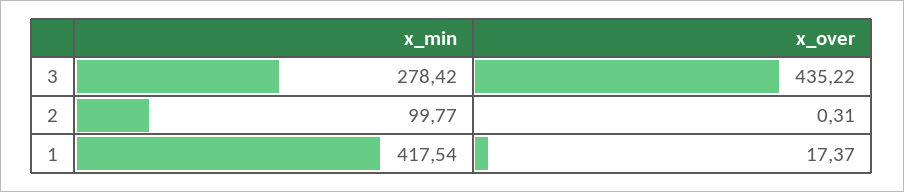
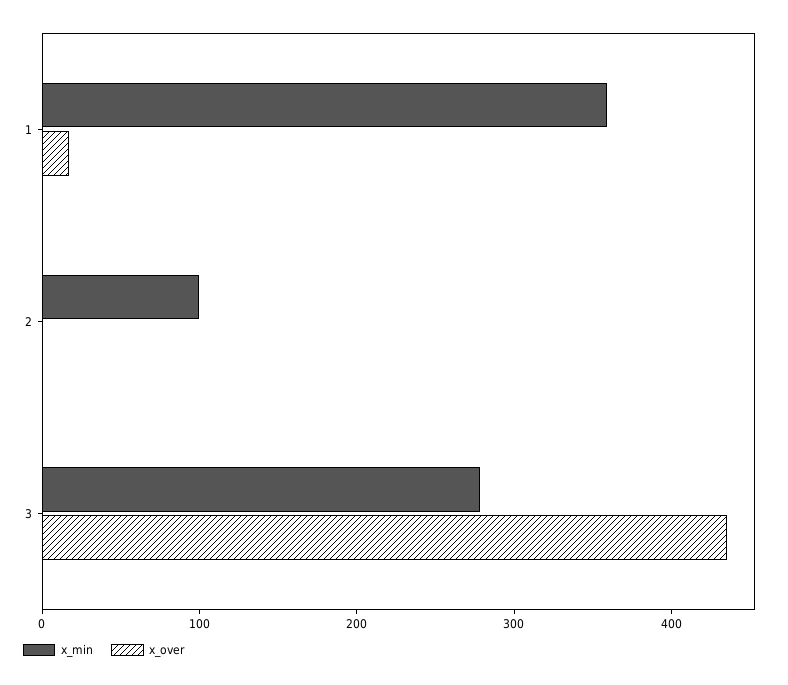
  {
    "x_min": {
      "3": 278.42,
      "2": 99.77,
-     "1": 417.54
+     "1": 360
    },
    "x_over": {
      "3": 435.22,
      "2": 0.31,
      "1": 17.37
    }
  }

